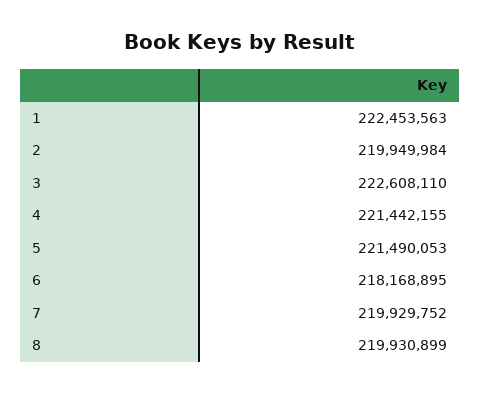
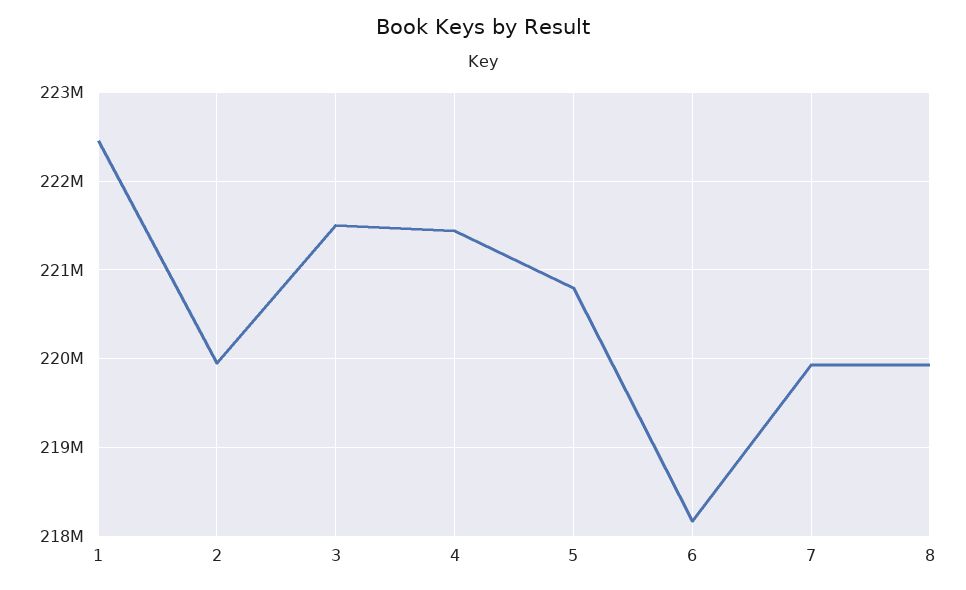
  {
    "1": 222453563,
    "2": 219949984,
-   "3": 222608110,
+   "3": 221500000,
    "4": 221442155,
-   "5": 221490053,
+   "5": 220800000,
    "6": 218168895,
    "7": 219929752,
    "8": 219930899
  }

